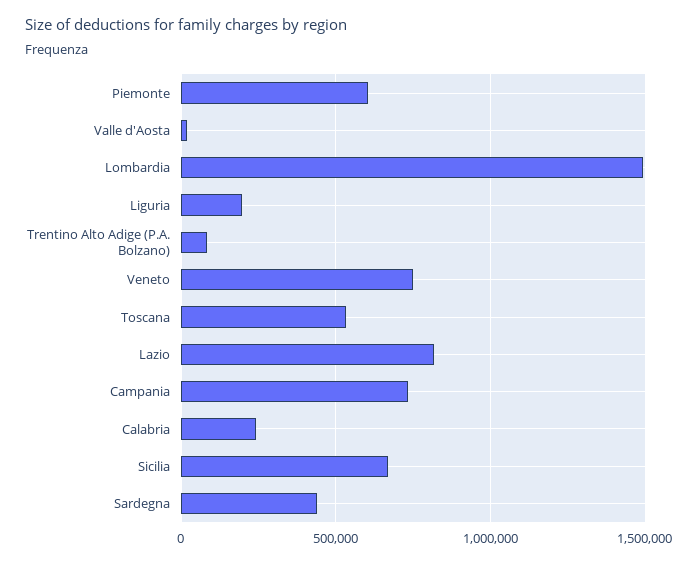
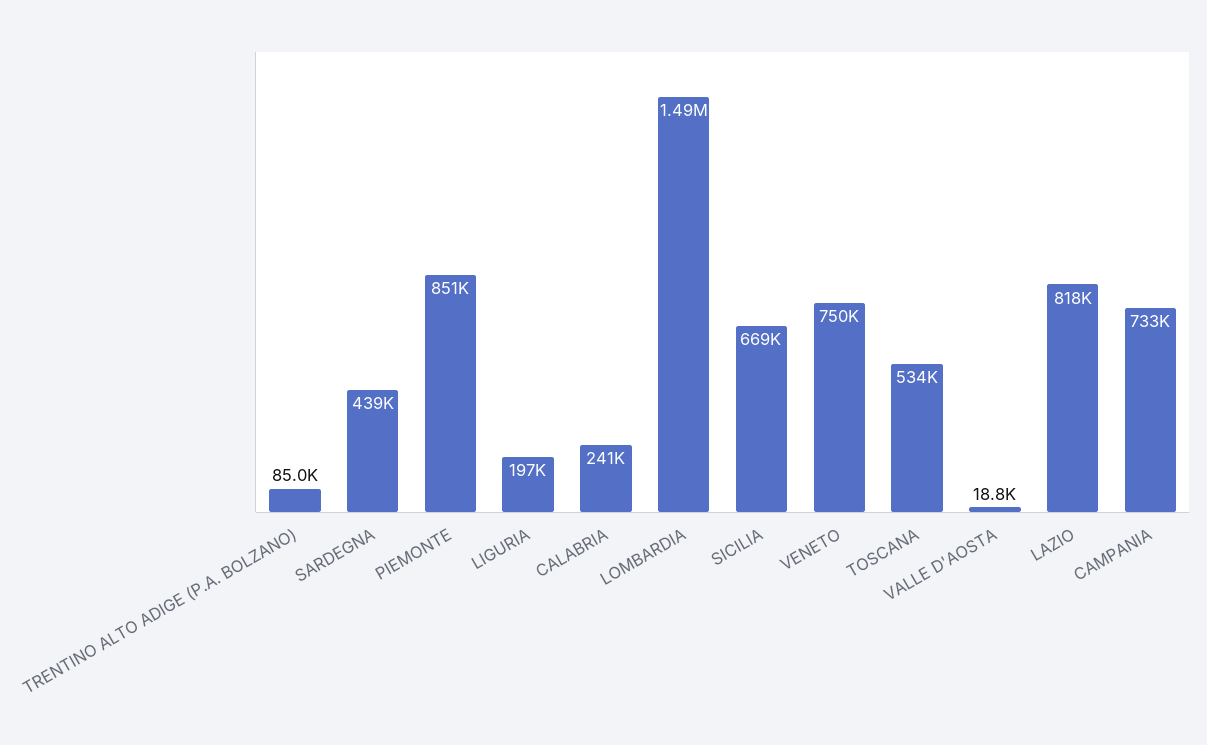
  {
-   "Piemonte": 600000,
+   "Piemonte": 851000,
    "Valle d'Aosta": 18800,
    "Lombardia": 1490000,
    "Liguria": 197000,
    "Trentino Alto Adige (P.A. Bolzano)": 85000,
    "Veneto": 750000,
    "Toscana": 534000,
    "Lazio": 818000,
    "Campania": 733000,
    "Calabria": 241000,
    "Sicilia": 669000,
    "Sardegna": 439000
  }

